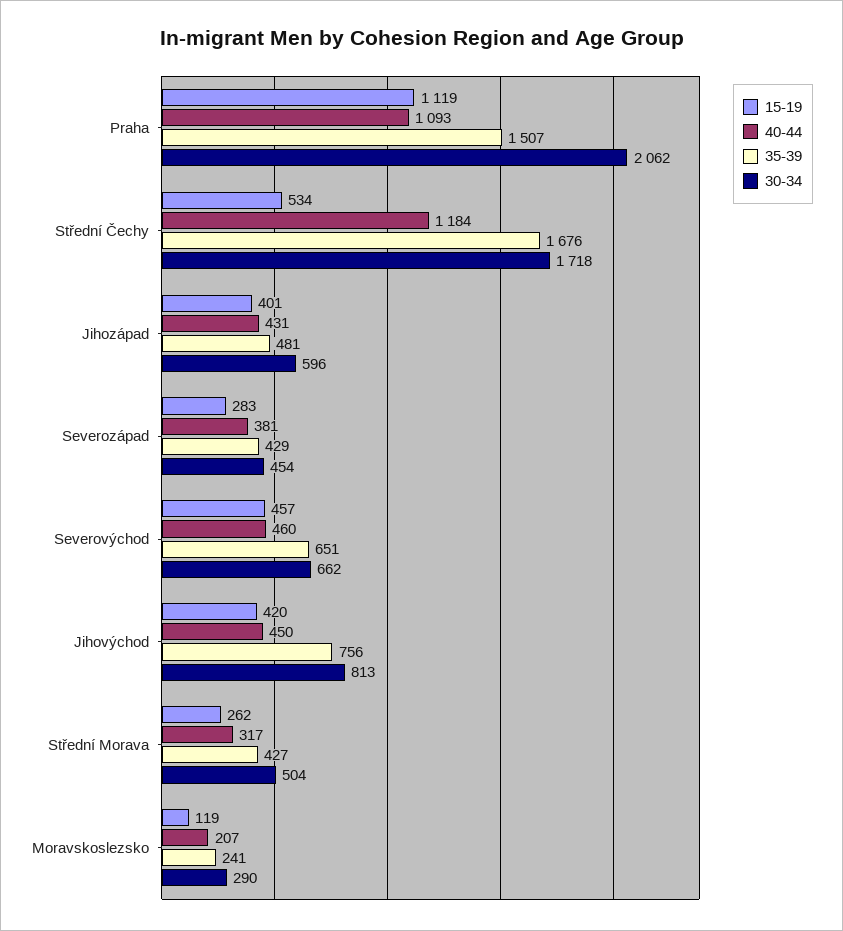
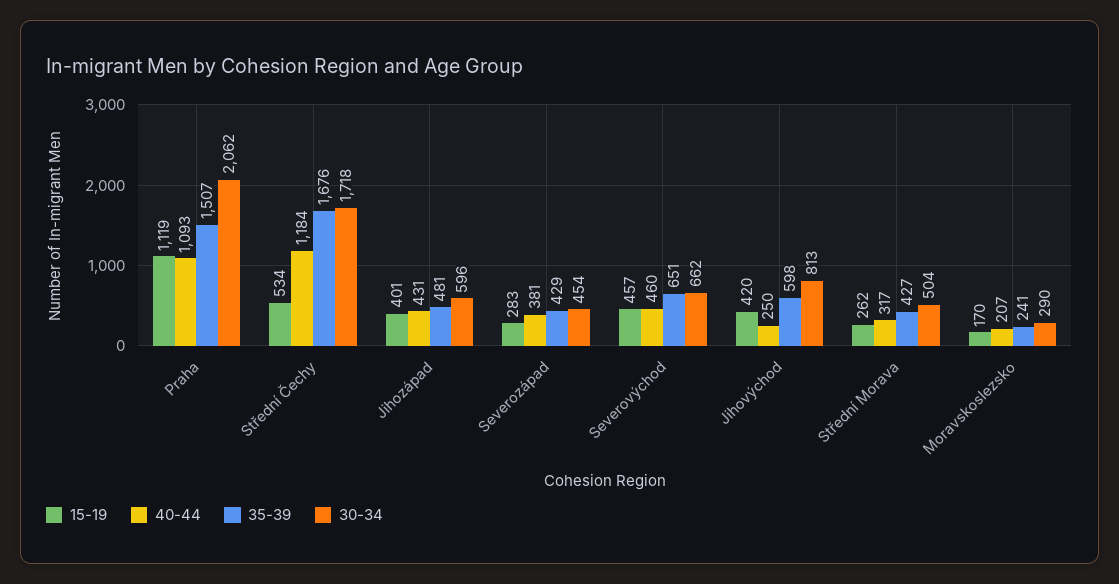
  {
    "15-19": {
      "Praha": 1119,
      "Střední Čechy": 534,
      "Jihozápad": 401,
      "Severozápad": 283,
      "Severovýchod": 457,
      "Jihovýchod": 420,
      "Střední Morava": 262,
-     "Moravskoslezsko": 119
+     "Moravskoslezsko": 170
    },
    "40-44": {
      "Praha": 1093,
      "Střední Čechy": 1184,
      "Jihozápad": 431,
      "Severozápad": 381,
      "Severovýchod": 460,
-     "Jihovýchod": 450,
+     "Jihovýchod": 250,
      "Střední Morava": 317,
      "Moravskoslezsko": 207
    },
    "35-39": {
      "Praha": 1507,
      "Střední Čechy": 1676,
      "Jihozápad": 481,
      "Severozápad": 429,
      "Severovýchod": 651,
-     "Jihovýchod": 756,
+     "Jihovýchod": 598,
      "Střední Morava": 427,
      "Moravskoslezsko": 241
    },
    "30-34": {
      "Praha": 2062,
      "Střední Čechy": 1718,
      "Jihozápad": 596,
      "Severozápad": 454,
      "Severovýchod": 662,
      "Jihovýchod": 813,
      "Střední Morava": 504,
      "Moravskoslezsko": 290
    }
  }

